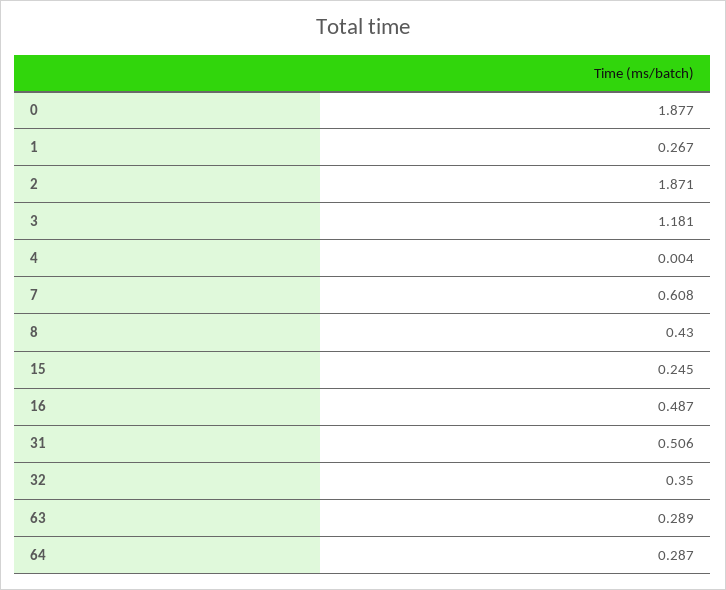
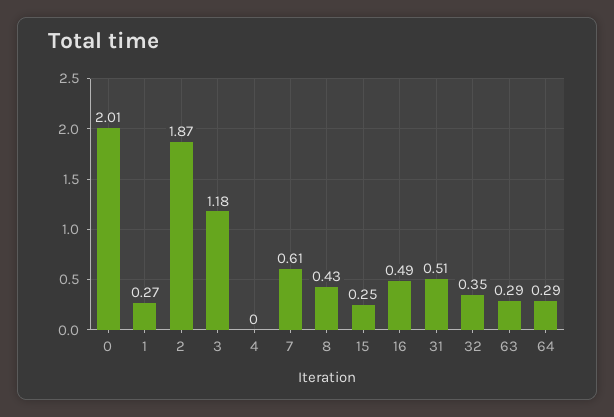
  {
-   "0": 1.877,
+   "0": 2.01,
    "1": 0.267,
    "2": 1.871,
    "3": 1.181,
    "4": 0.004,
    "7": 0.608,
    "8": 0.43,
    "15": 0.245,
    "16": 0.487,
    "31": 0.506,
    "32": 0.35,
    "63": 0.289,
    "64": 0.287
  }

